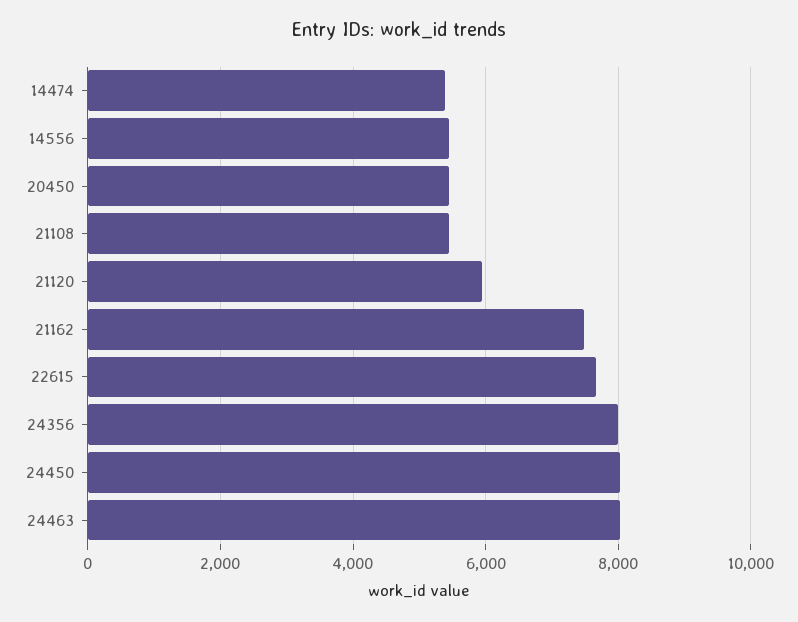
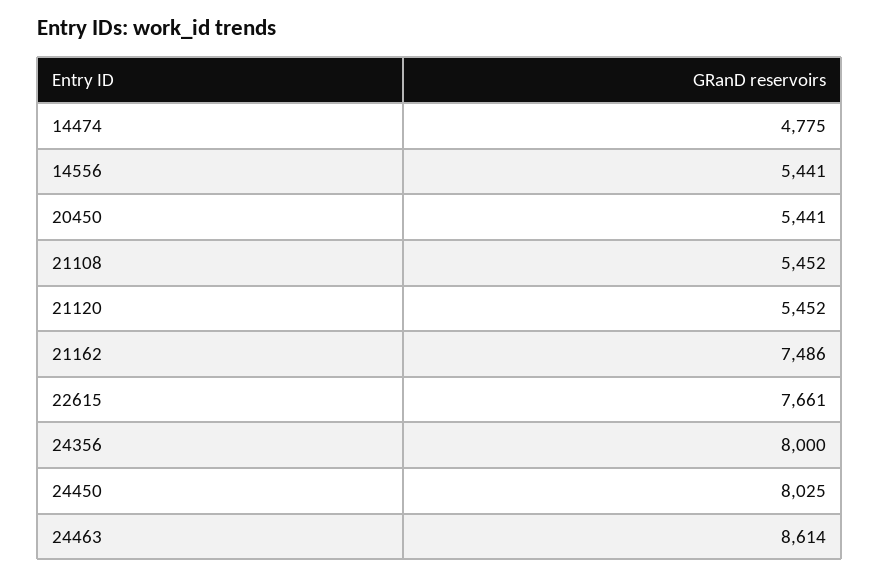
  {
-   "14474": 5400,
+   "14474": 4775,
    "14556": 5441,
    "20450": 5441,
    "21108": 5452,
-   "21120": 6000,
+   "21120": 5452,
    "21162": 7486,
    "22615": 7661,
    "24356": 8000,
    "24450": 8025,
-   "24463": 8000
+   "24463": 8614
  }

